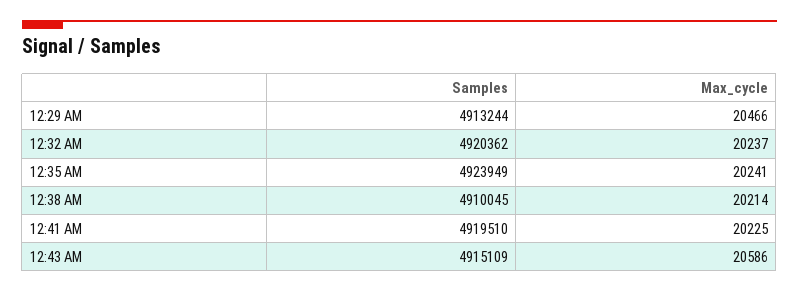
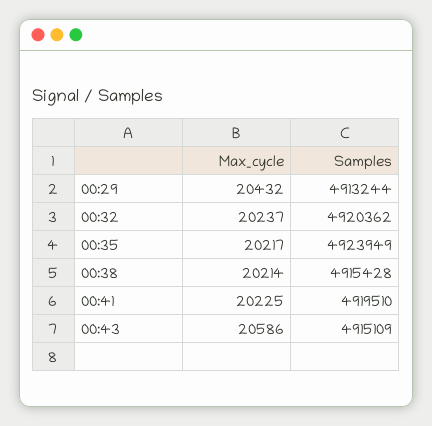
  {
    "Samples": {
      "12:29 AM": 4913244,
      "12:32 AM": 4920362,
      "12:35 AM": 4923949,
-     "12:38 AM": 4910045,
+     "12:38 AM": 4915428,
      "12:41 AM": 4919510,
      "12:43 AM": 4915109
    },
    "Max_cycle": {
-     "12:29 AM": 20466,
+     "12:29 AM": 20432,
      "12:32 AM": 20237,
-     "12:35 AM": 20241,
+     "12:35 AM": 20217,
      "12:38 AM": 20214,
      "12:41 AM": 20225,
      "12:43 AM": 20586
    }
  }

